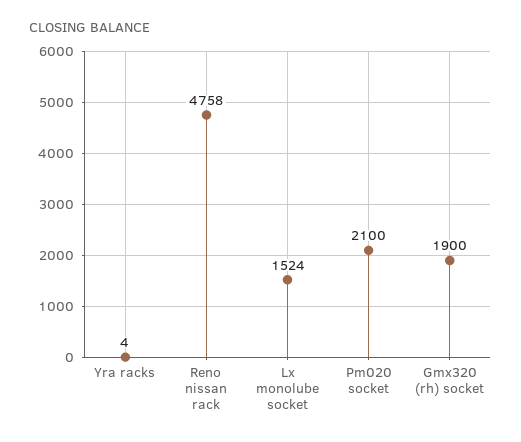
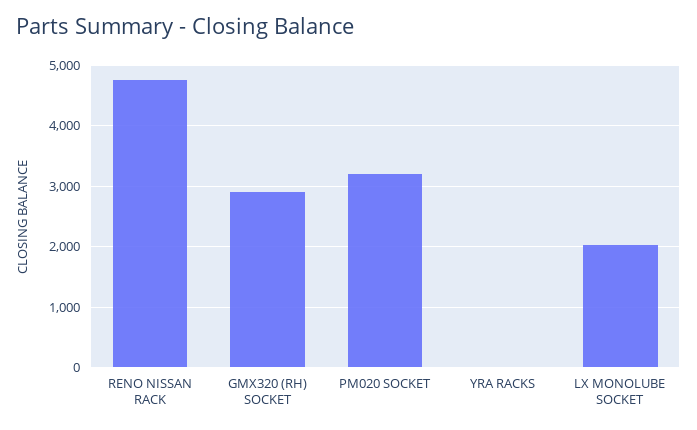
  {
    "Yra racks": 4,
    "Reno nissan rack": 4758,
-   "Lx monolube socket": 1524,
+   "Lx monolube socket": 2000,
-   "Pm020 socket": 2100,
+   "Pm020 socket": 3200,
-   "Gmx320 (rh) socket": 1900
+   "Gmx320 (rh) socket": 2900
  }

